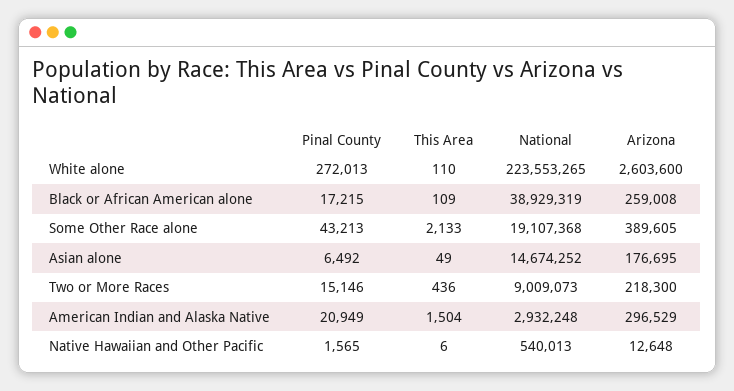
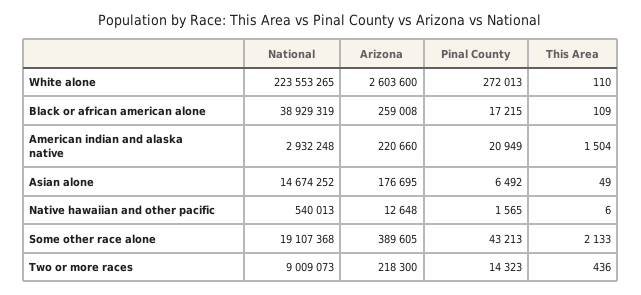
  {
    "Pinal County": {
      "White alone": 272013,
      "Black or African American alone": 17215,
      "Some Other Race alone": 43213,
      "Asian alone": 6492,
-     "Two or More Races": 15146,
+     "Two or More Races": 14323,
      "American Indian and Alaska Native": 20949,
      "Native Hawaiian and Other Pacific": 1565
    },
    "This Area": {
      "White alone": 110,
      "Black or African American alone": 109,
      "Some Other Race alone": 2133,
      "Asian alone": 49,
      "Two or More Races": 436,
      "American Indian and Alaska Native": 1504,
      "Native Hawaiian and Other Pacific": 6
    },
    "National": {
      "White alone": 223553265,
      "Black or African American alone": 38929319,
      "Some Other Race alone": 19107368,
      "Asian alone": 14674252,
      "Two or More Races": 9009073,
      "American Indian and Alaska Native": 2932248,
      "Native Hawaiian and Other Pacific": 540013
    },
    "Arizona": {
      "White alone": 2603600,
      "Black or African American alone": 259008,
      "Some Other Race alone": 389605,
      "Asian alone": 176695,
      "Two or More Races": 218300,
-     "American Indian and Alaska Native": 296529,
+     "American Indian and Alaska Native": 220660,
      "Native Hawaiian and Other Pacific": 12648
    }
  }

